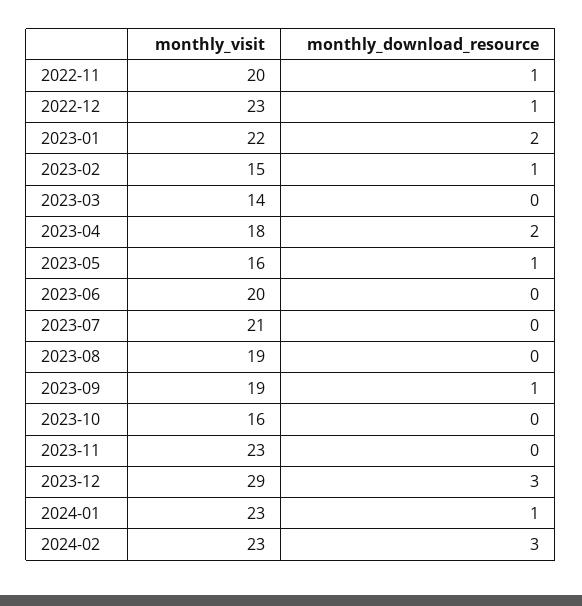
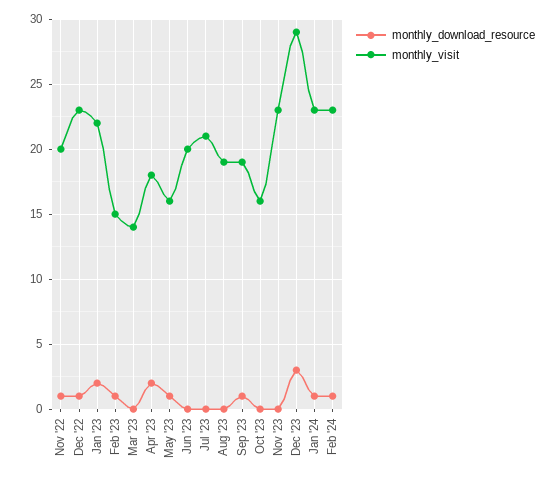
  {
    "monthly_visit": {
      "2022-11": 20,
      "2022-12": 23,
      "2023-01": 22,
      "2023-02": 15,
      "2023-03": 14,
      "2023-04": 18,
      "2023-05": 16,
      "2023-06": 20,
      "2023-07": 21,
      "2023-08": 19,
      "2023-09": 19,
      "2023-10": 16,
      "2023-11": 23,
      "2023-12": 29,
      "2024-01": 23,
      "2024-02": 23
    },
    "monthly_download_resource": {
      "2022-11": 1,
      "2022-12": 1,
      "2023-01": 2,
      "2023-02": 1,
      "2023-03": 0,
      "2023-04": 2,
      "2023-05": 1,
      "2023-06": 0,
      "2023-07": 0,
      "2023-08": 0,
      "2023-09": 1,
      "2023-10": 0,
      "2023-11": 0,
      "2023-12": 3,
      "2024-01": 1,
-     "2024-02": 3
+     "2024-02": 1
    }
  }

